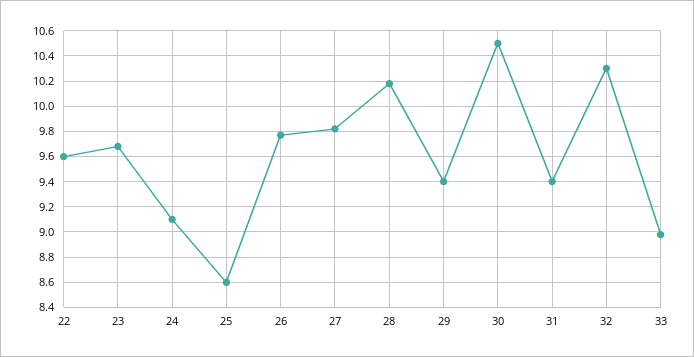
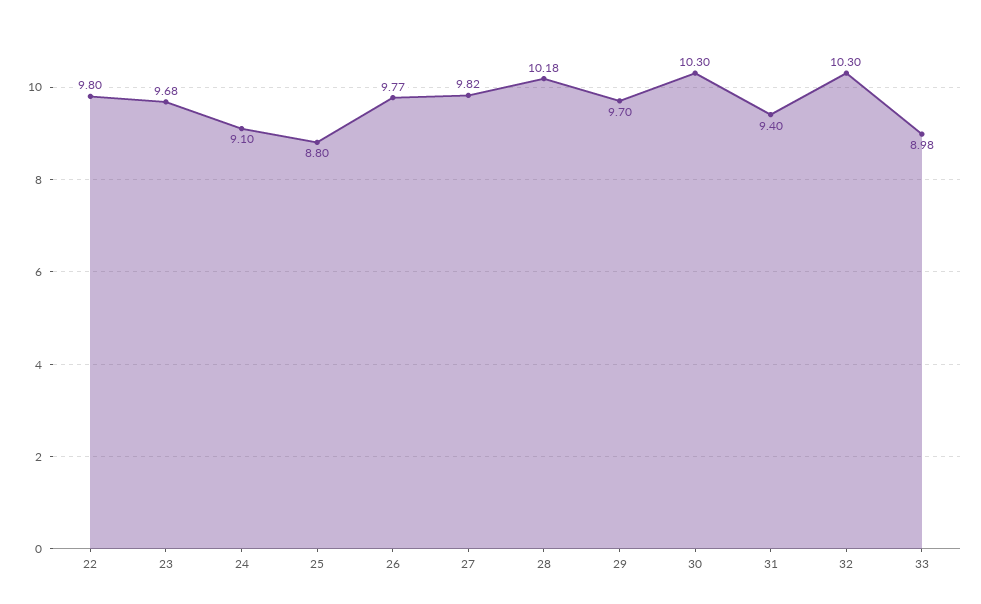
  {
-   "22": 9.6,
+   "22": 9.8,
    "23": 9.68,
    "24": 9.1,
-   "25": 8.6,
+   "25": 8.8,
    "26": 9.77,
    "27": 9.82,
    "28": 10.18,
-   "29": 9.4,
+   "29": 9.7,
-   "30": 10.5,
+   "30": 10.3,
    "31": 9.4,
    "32": 10.3,
    "33": 8.98
  }

